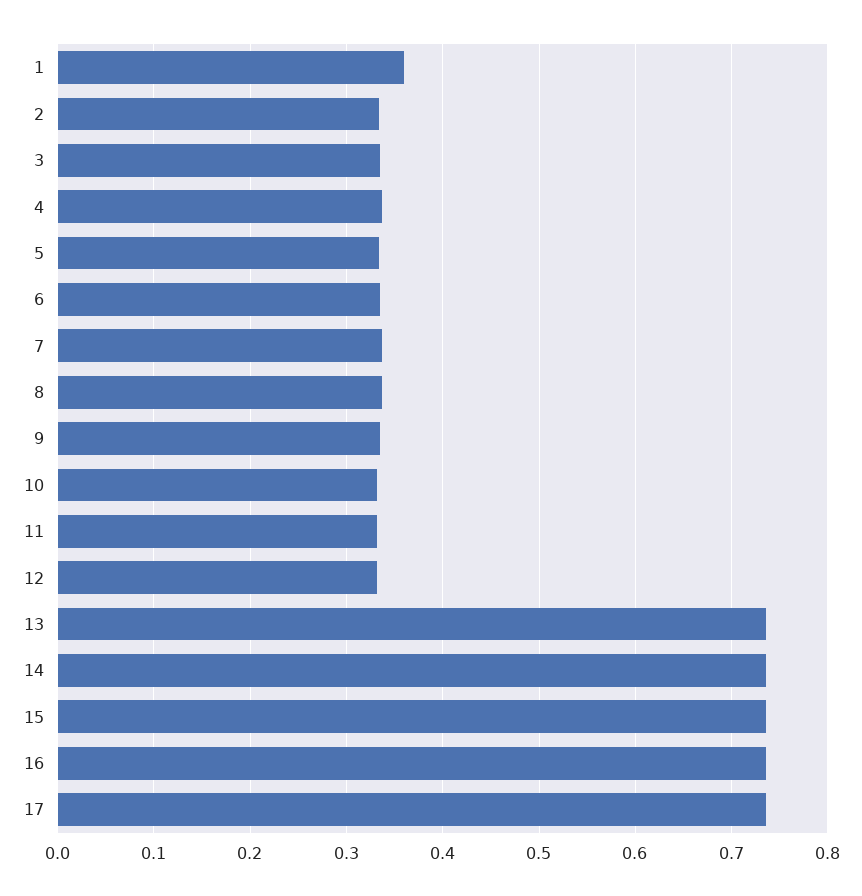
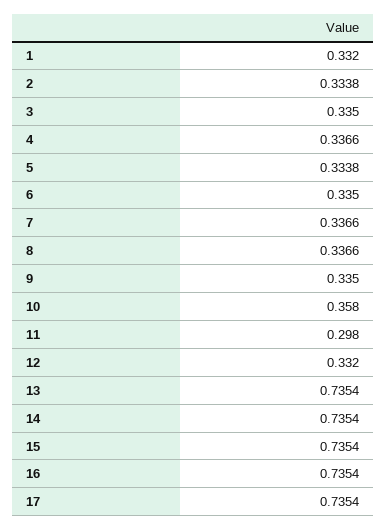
  {
-   "1": 0.36,
+   "1": 0.332,
    "2": 0.3338,
    "3": 0.335,
    "4": 0.3366,
    "5": 0.3338,
    "6": 0.335,
    "7": 0.3366,
    "8": 0.3366,
    "9": 0.335,
-   "10": 0.33,
+   "10": 0.358,
-   "11": 0.33,
+   "11": 0.298,
    "12": 0.332,
    "13": 0.7354,
    "14": 0.7354,
    "15": 0.7354,
    "16": 0.7354,
    "17": 0.7354
  }

